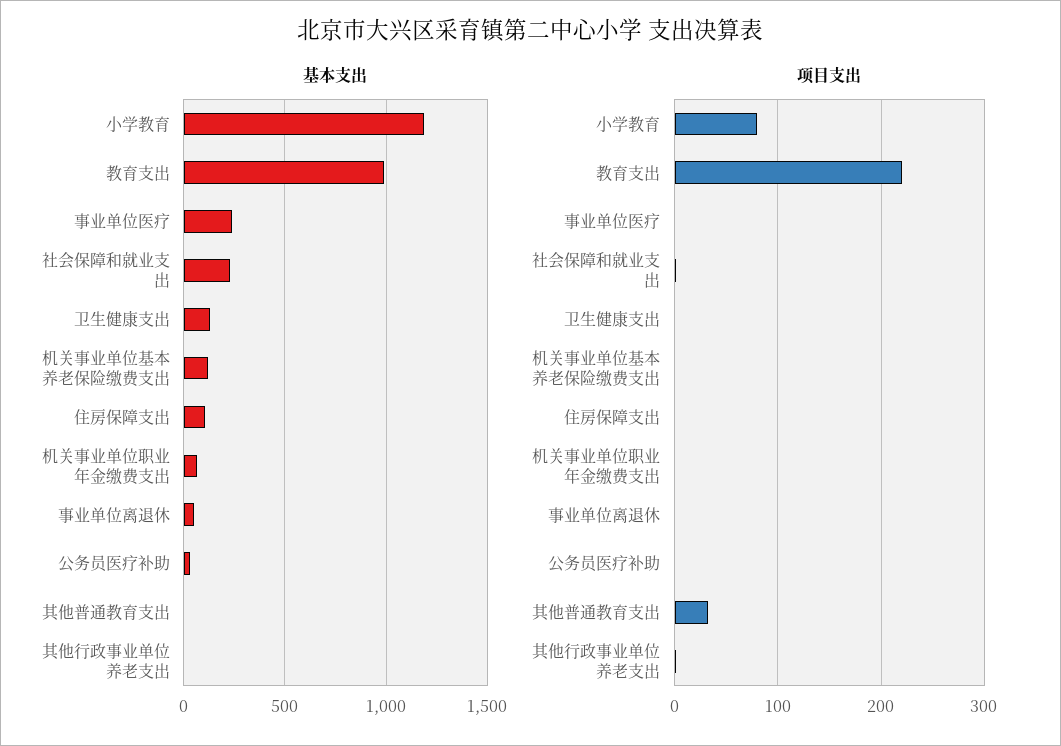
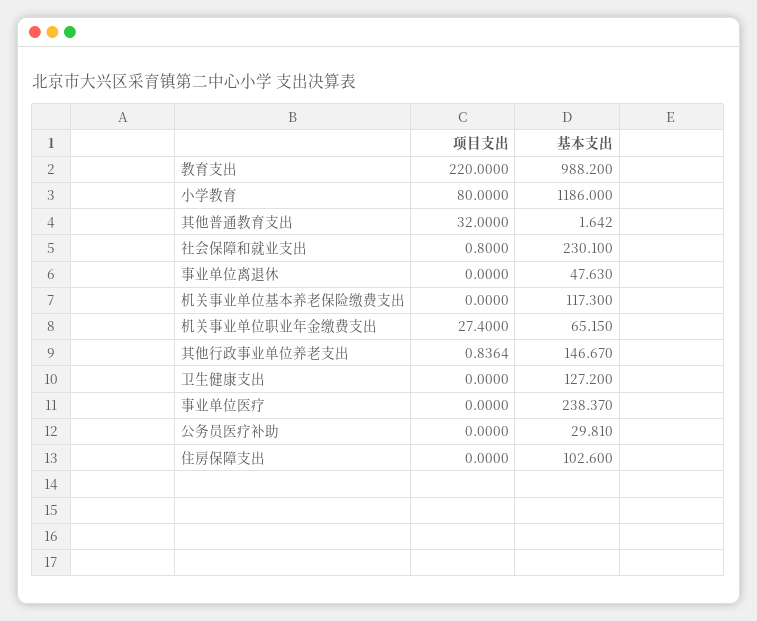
  {
    "基本支出": {
      "小学教育": 1186,
      "教育支出": 988.2,
      "事业单位医疗": 238.37,
      "社会保障和就业支出": 230.1,
      "卫生健康支出": 127.2,
      "机关事业单位基本养老保险缴费支出": 117.3,
      "住房保障支出": 102.6,
      "机关事业单位职业年金缴费支出": 65.15,
      "事业单位离退休": 47.63,
      "公务员医疗补助": 29.81,
      "其他普通教育支出": 1.642,
-     "其他行政事业单位养老支出": 0
+     "其他行政事业单位养老支出": 146.67
    },
    "项目支出": {
      "小学教育": 80,
      "教育支出": 220,
      "事业单位医疗": 0,
      "社会保障和就业支出": 0.8,
      "卫生健康支出": 0,
      "机关事业单位基本养老保险缴费支出": 0,
      "住房保障支出": 0,
-     "机关事业单位职业年金缴费支出": 0,
+     "机关事业单位职业年金缴费支出": 27.4,
      "事业单位离退休": 0,
      "公务员医疗补助": 0,
      "其他普通教育支出": 32,
      "其他行政事业单位养老支出": 0.8364
    }
  }

